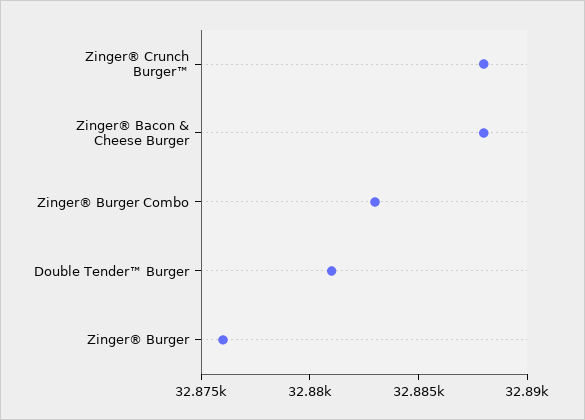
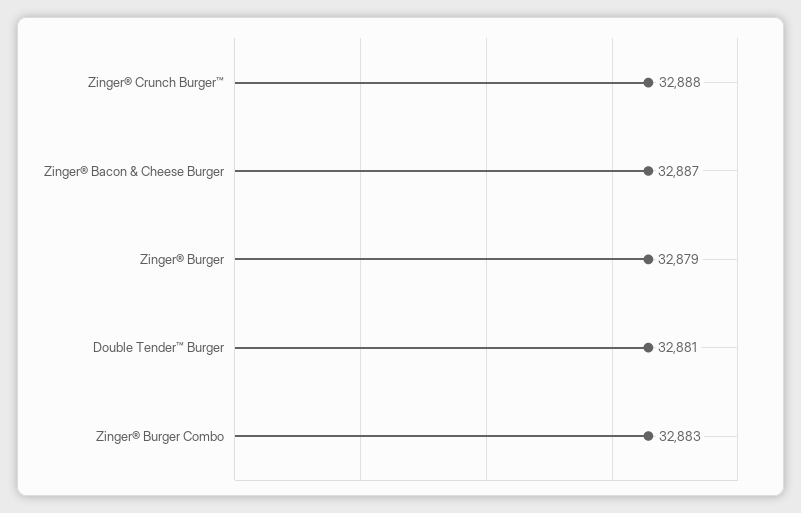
  {
    "Zinger® Crunch Burger™": 32888,
-   "Zinger® Bacon & Cheese Burger": 32888,
+   "Zinger® Bacon & Cheese Burger": 32887,
    "Zinger® Burger Combo": 32883,
    "Double Tender™ Burger": 32881,
-   "Zinger® Burger": 32876
+   "Zinger® Burger": 32879
  }

